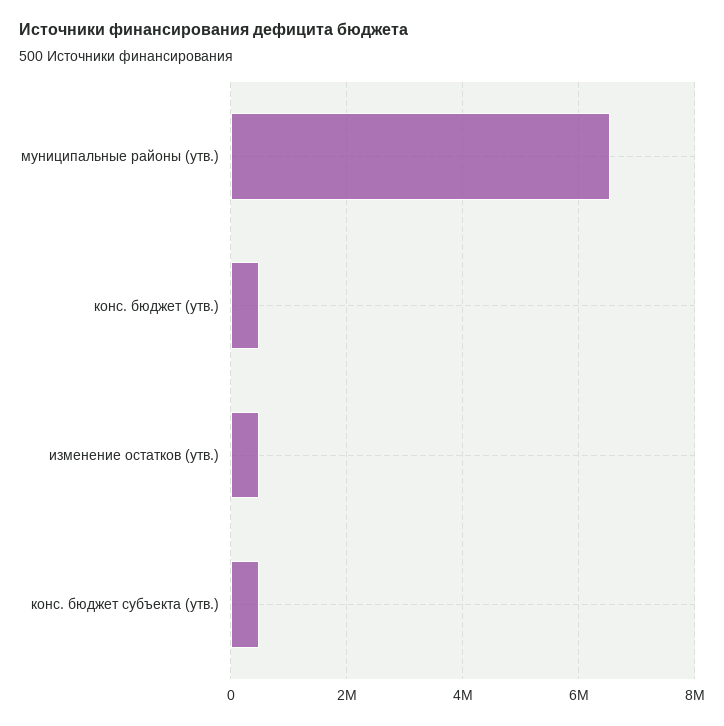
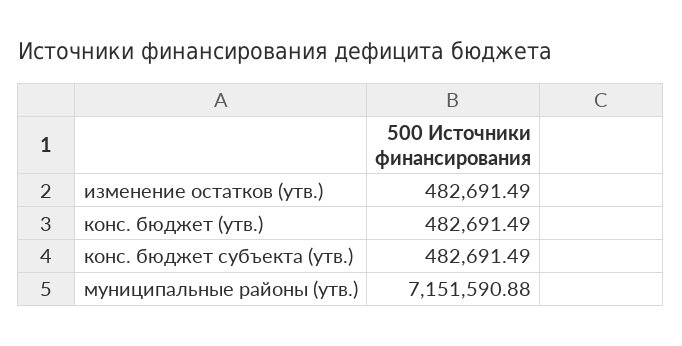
  {
-   "муниципальные районы (утв.)": 6600000,
+   "муниципальные районы (утв.)": 7151590.88,
    "конс. бюджет (утв.)": 482691.49,
    "изменение остатков (утв.)": 482691.49,
    "конс. бюджет субъекта (утв.)": 482691.49
  }

